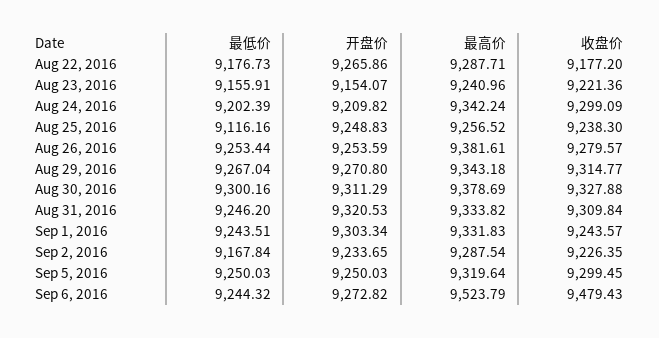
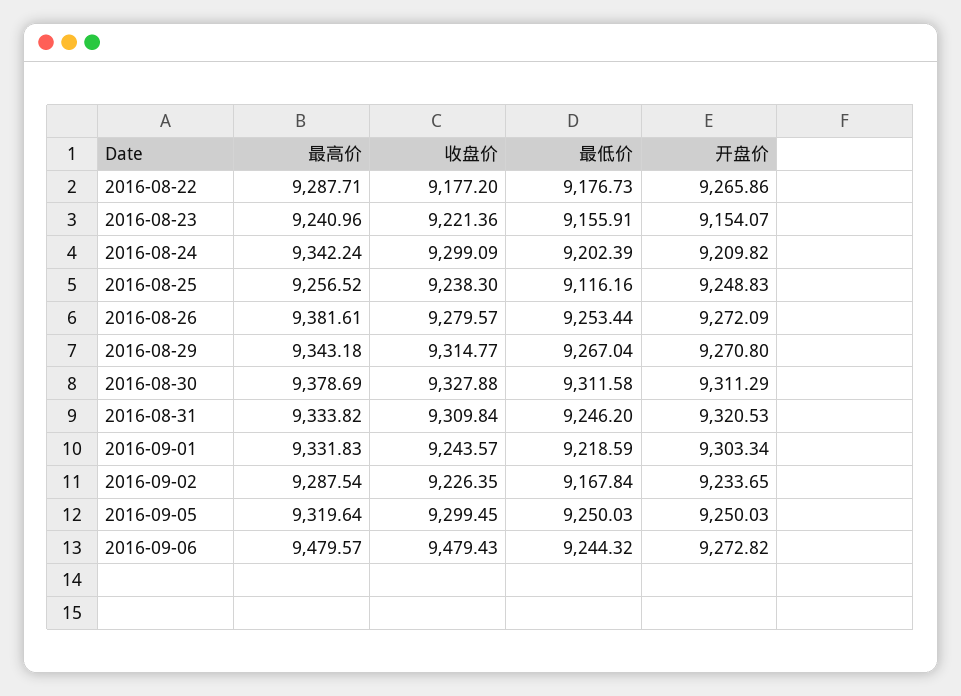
  {
    "最低价": {
      "Aug 22, 2016": 9176.73,
      "Aug 23, 2016": 9155.91,
      "Aug 24, 2016": 9202.39,
      "Aug 25, 2016": 9116.16,
      "Aug 26, 2016": 9253.44,
      "Aug 29, 2016": 9267.04,
-     "Aug 30, 2016": 9300.16,
+     "Aug 30, 2016": 9311.58,
      "Aug 31, 2016": 9246.2,
-     "Sep 1, 2016": 9243.51,
+     "Sep 1, 2016": 9218.59,
      "Sep 2, 2016": 9167.84,
      "Sep 5, 2016": 9250.03,
      "Sep 6, 2016": 9244.32
    },
    "开盘价": {
      "Aug 22, 2016": 9265.86,
      "Aug 23, 2016": 9154.07,
      "Aug 24, 2016": 9209.82,
      "Aug 25, 2016": 9248.83,
-     "Aug 26, 2016": 9253.59,
+     "Aug 26, 2016": 9272.09,
      "Aug 29, 2016": 9270.8,
      "Aug 30, 2016": 9311.29,
      "Aug 31, 2016": 9320.53,
      "Sep 1, 2016": 9303.34,
      "Sep 2, 2016": 9233.65,
      "Sep 5, 2016": 9250.03,
      "Sep 6, 2016": 9272.82
    },
    "最高价": {
      "Aug 22, 2016": 9287.71,
      "Aug 23, 2016": 9240.96,
      "Aug 24, 2016": 9342.24,
      "Aug 25, 2016": 9256.52,
      "Aug 26, 2016": 9381.61,
      "Aug 29, 2016": 9343.18,
      "Aug 30, 2016": 9378.69,
      "Aug 31, 2016": 9333.82,
      "Sep 1, 2016": 9331.83,
      "Sep 2, 2016": 9287.54,
      "Sep 5, 2016": 9319.64,
-     "Sep 6, 2016": 9523.79
+     "Sep 6, 2016": 9479.57
    },
    "收盘价": {
      "Aug 22, 2016": 9177.2,
      "Aug 23, 2016": 9221.36,
      "Aug 24, 2016": 9299.09,
      "Aug 25, 2016": 9238.3,
      "Aug 26, 2016": 9279.57,
      "Aug 29, 2016": 9314.77,
      "Aug 30, 2016": 9327.88,
      "Aug 31, 2016": 9309.84,
      "Sep 1, 2016": 9243.57,
      "Sep 2, 2016": 9226.35,
      "Sep 5, 2016": 9299.45,
      "Sep 6, 2016": 9479.43
    }
  }

